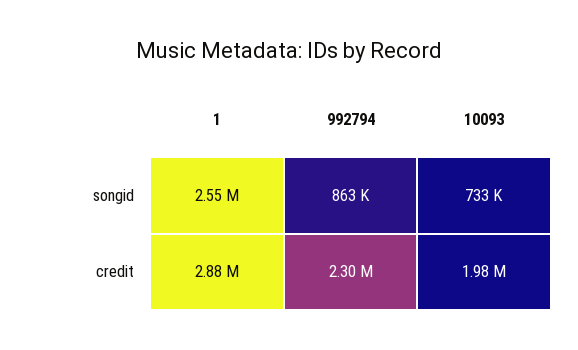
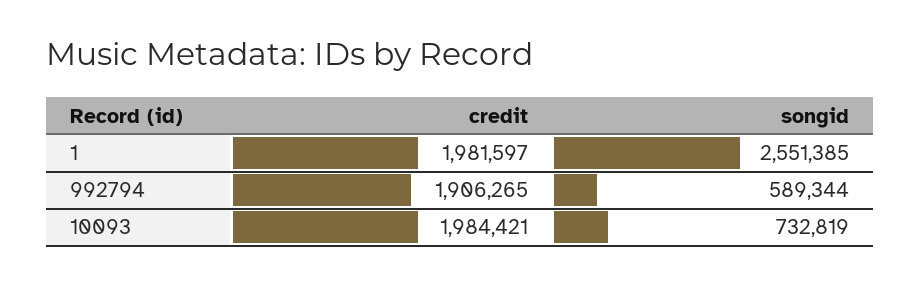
  {
    "1": {
      "songid": 2551385,
-     "credit": 2880000
+     "credit": 1981597
    },
    "992794": {
-     "songid": 863000,
+     "songid": 589344,
-     "credit": 2300000
+     "credit": 1906265
    },
    "10093": {
      "songid": 732819,
      "credit": 1984421
    }
  }

